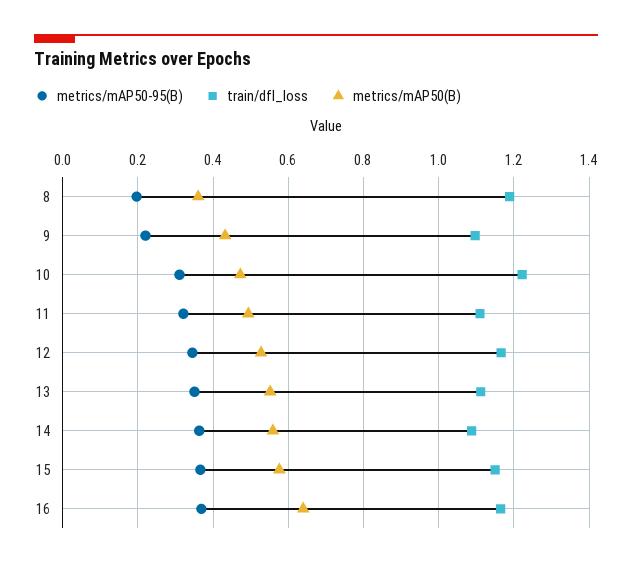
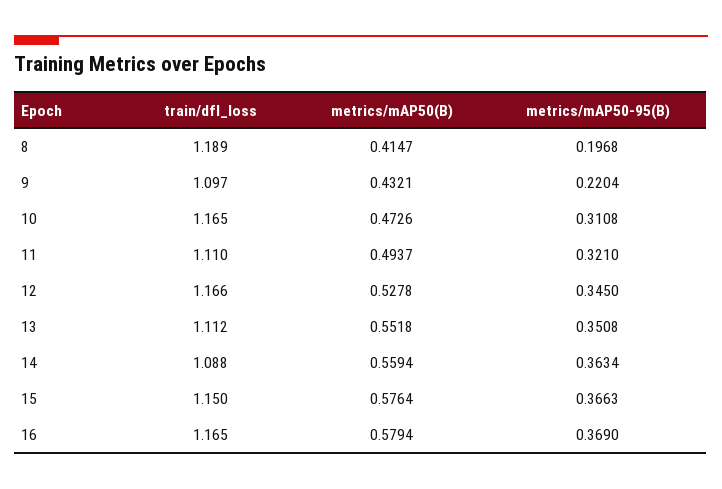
  {
    "metrics/mAP50-95(B)": {
      "8": 0.1968,
      "9": 0.2204,
      "10": 0.3108,
      "11": 0.321,
      "12": 0.345,
      "13": 0.3508,
      "14": 0.3634,
      "15": 0.3663,
      "16": 0.369
    },
    "train/dfl_loss": {
      "8": 1.189,
      "9": 1.097,
-     "10": 1.22,
+     "10": 1.165,
      "11": 1.11,
      "12": 1.166,
      "13": 1.112,
      "14": 1.088,
      "15": 1.15,
      "16": 1.165
    },
    "metrics/mAP50(B)": {
-     "8": 0.36,
+     "8": 0.4147,
      "9": 0.4321,
      "10": 0.4726,
      "11": 0.4937,
      "12": 0.5278,
      "13": 0.5518,
      "14": 0.5594,
      "15": 0.5764,
-     "16": 0.64
+     "16": 0.5794
    }
  }

